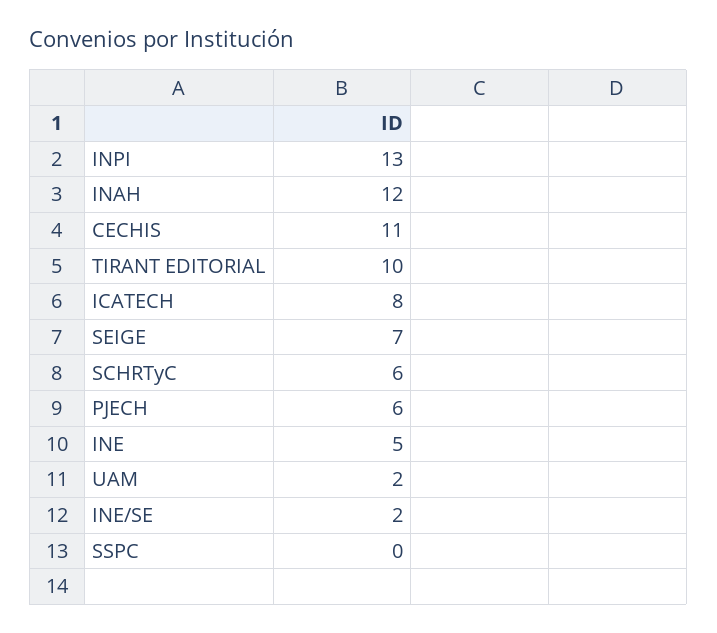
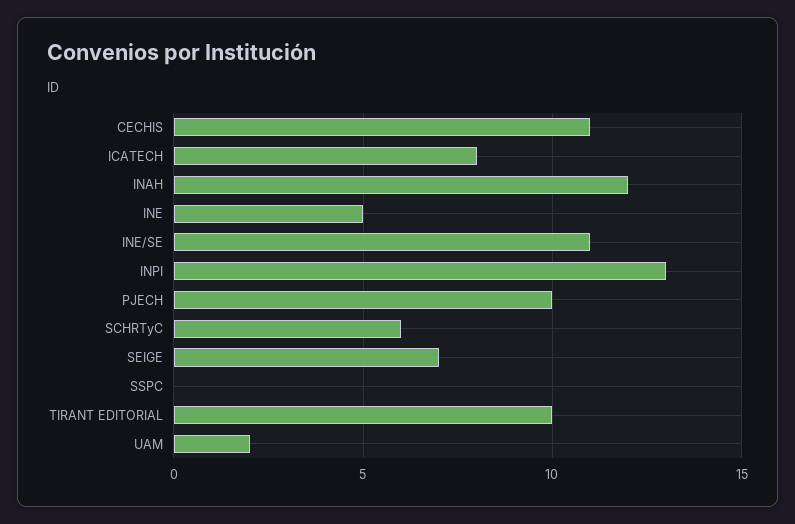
  {
    "INPI": 13,
    "INAH": 12,
    "CECHIS": 11,
    "TIRANT EDITORIAL": 10,
    "ICATECH": 8,
    "SEIGE": 7,
    "SCHRTyC": 6,
-   "PJECH": 6,
+   "PJECH": 10,
    "INE": 5,
    "UAM": 2,
-   "INE/SE": 2,
+   "INE/SE": 11,
    "SSPC": 0
  }

